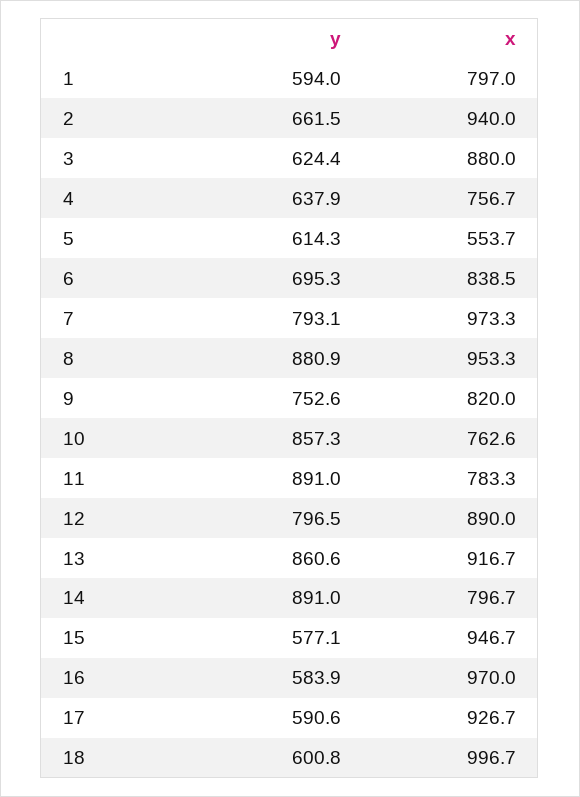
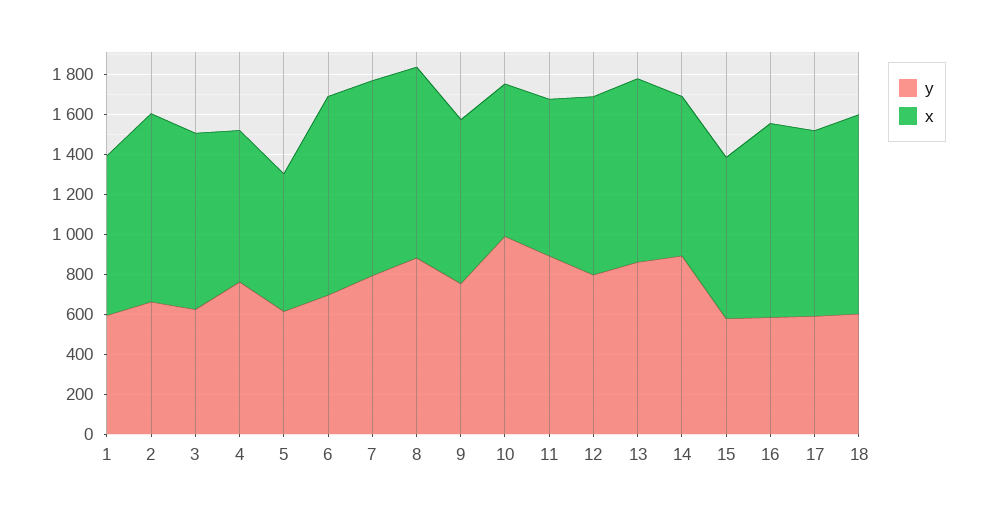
  {
    "y": {
      "1": 594,
      "2": 661.5,
      "3": 624.4,
-     "4": 637.9,
+     "4": 750,
      "5": 614.3,
      "6": 695.3,
      "7": 793.1,
      "8": 880.9,
      "9": 752.6,
-     "10": 857.3,
+     "10": 1000,
      "11": 891,
      "12": 796.5,
      "13": 860.6,
      "14": 891,
      "15": 577.1,
      "16": 583.9,
      "17": 590.6,
      "18": 600.8
    },
    "x": {
      "1": 797,
      "2": 940,
      "3": 880,
      "4": 756.7,
-     "5": 553.7,
+     "5": 700,
-     "6": 838.5,
+     "6": 1000,
      "7": 973.3,
      "8": 953.3,
      "9": 820,
      "10": 762.6,
      "11": 783.3,
      "12": 890,
      "13": 916.7,
      "14": 796.7,
-     "15": 946.7,
+     "15": 800,
      "16": 970,
      "17": 926.7,
      "18": 996.7
    }
  }

